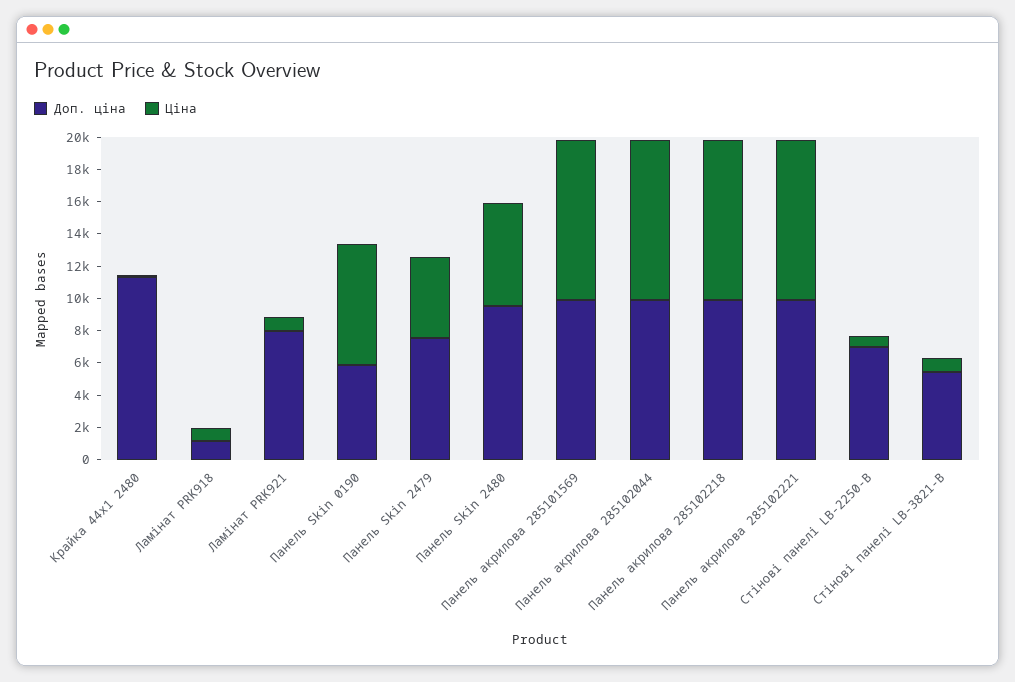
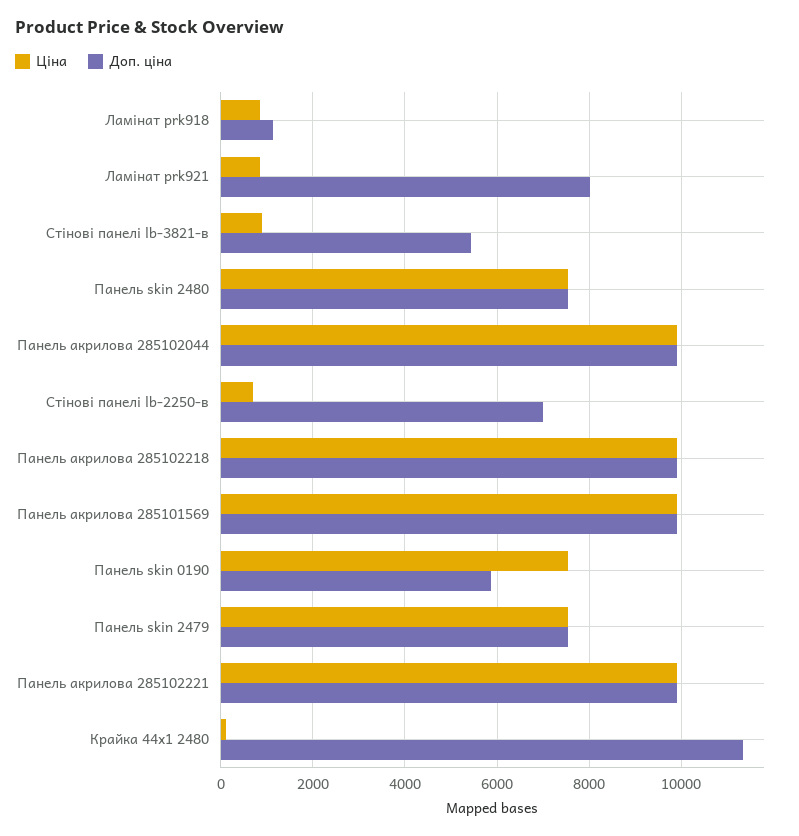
  {
    "Доп. ціна": {
      "Крайка 44x1 2480": 11400,
      "Ламінат PRK918": 1200,
      "Ламінат PRK921": 8000,
      "Панель Skin 0190": 5800,
      "Панель Skin 2479": 7600,
-     "Панель Skin 2480": 9500,
+     "Панель Skin 2480": 7600,
      "Панель акрилова 285101569": 10000,
      "Панель акрилова 285102044": 10000,
      "Панель акрилова 285102218": 10000,
      "Панель акрилова 285102221": 10000,
      "Стінові панелі LB-2250-В": 7000,
      "Стінові панелі LB-3821-В": 5400
    },
    "Ціна": {
      "Крайка 44x1 2480": 200,
      "Ламінат PRK918": 800,
      "Ламінат PRK921": 800,
      "Панель Skin 0190": 7600,
-     "Панель Skin 2479": 5000,
+     "Панель Skin 2479": 7600,
-     "Панель Skin 2480": 6500,
+     "Панель Skin 2480": 7600,
      "Панель акрилова 285101569": 10000,
      "Панель акрилова 285102044": 10000,
      "Панель акрилова 285102218": 10000,
      "Панель акрилова 285102221": 10000,
      "Стінові панелі LB-2250-В": 800,
      "Стінові панелі LB-3821-В": 1000
    }
  }

